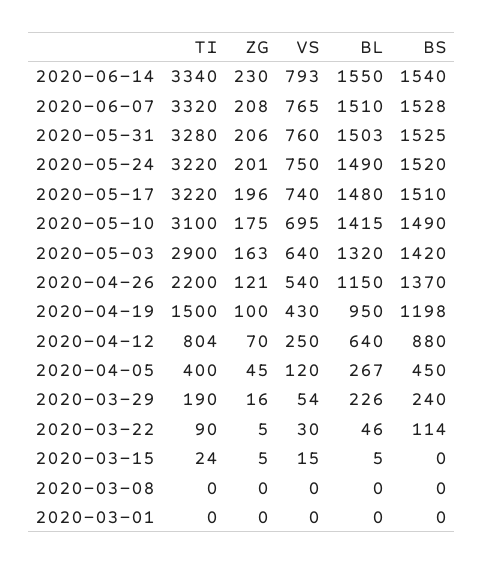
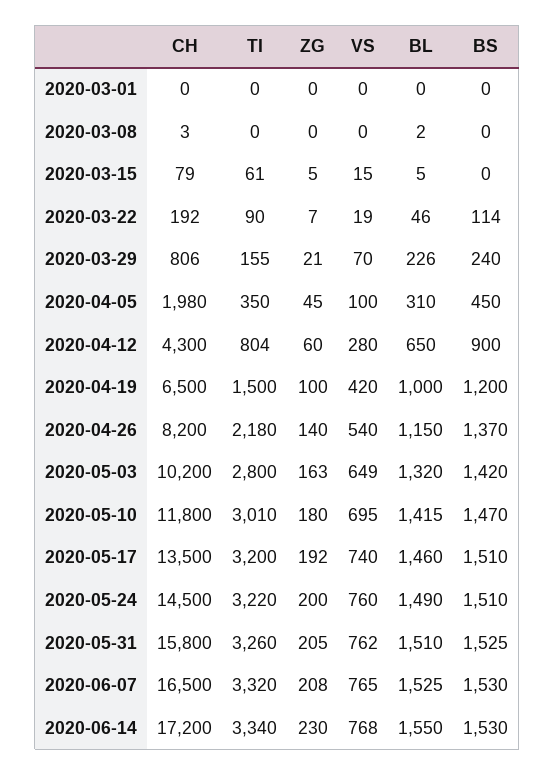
  {
    "TI": {
      "2020-06-14": 3340,
      "2020-06-07": 3320,
-     "2020-05-31": 3280,
+     "2020-05-31": 3260,
      "2020-05-24": 3220,
-     "2020-05-17": 3220,
+     "2020-05-17": 3200,
-     "2020-05-10": 3100,
+     "2020-05-10": 3010,
-     "2020-05-03": 2900,
+     "2020-05-03": 2800,
-     "2020-04-26": 2200,
+     "2020-04-26": 2180,
      "2020-04-19": 1500,
      "2020-04-12": 804,
-     "2020-04-05": 400,
+     "2020-04-05": 350,
-     "2020-03-29": 190,
+     "2020-03-29": 155,
      "2020-03-22": 90,
-     "2020-03-15": 24,
+     "2020-03-15": 61,
      "2020-03-08": 0,
      "2020-03-01": 0
    },
    "ZG": {
      "2020-06-14": 230,
      "2020-06-07": 208,
-     "2020-05-31": 206,
+     "2020-05-31": 205,
-     "2020-05-24": 201,
+     "2020-05-24": 200,
-     "2020-05-17": 196,
+     "2020-05-17": 192,
-     "2020-05-10": 175,
+     "2020-05-10": 180,
      "2020-05-03": 163,
-     "2020-04-26": 121,
+     "2020-04-26": 140,
      "2020-04-19": 100,
-     "2020-04-12": 70,
+     "2020-04-12": 60,
      "2020-04-05": 45,
-     "2020-03-29": 16,
+     "2020-03-29": 21,
-     "2020-03-22": 5,
+     "2020-03-22": 7,
      "2020-03-15": 5,
      "2020-03-08": 0,
      "2020-03-01": 0
    },
    "VS": {
-     "2020-06-14": 793,
+     "2020-06-14": 768,
      "2020-06-07": 765,
-     "2020-05-31": 760,
+     "2020-05-31": 762,
-     "2020-05-24": 750,
+     "2020-05-24": 760,
      "2020-05-17": 740,
      "2020-05-10": 695,
-     "2020-05-03": 640,
+     "2020-05-03": 649,
      "2020-04-26": 540,
-     "2020-04-19": 430,
+     "2020-04-19": 420,
-     "2020-04-12": 250,
+     "2020-04-12": 280,
-     "2020-04-05": 120,
+     "2020-04-05": 100,
-     "2020-03-29": 54,
+     "2020-03-29": 70,
-     "2020-03-22": 30,
+     "2020-03-22": 19,
      "2020-03-15": 15,
      "2020-03-08": 0,
      "2020-03-01": 0
    },
    "BL": {
      "2020-06-14": 1550,
-     "2020-06-07": 1510,
+     "2020-06-07": 1525,
-     "2020-05-31": 1503,
+     "2020-05-31": 1510,
      "2020-05-24": 1490,
-     "2020-05-17": 1480,
+     "2020-05-17": 1460,
      "2020-05-10": 1415,
      "2020-05-03": 1320,
      "2020-04-26": 1150,
-     "2020-04-19": 950,
+     "2020-04-19": 1000,
-     "2020-04-12": 640,
+     "2020-04-12": 650,
-     "2020-04-05": 267,
+     "2020-04-05": 310,
      "2020-03-29": 226,
      "2020-03-22": 46,
      "2020-03-15": 5,
-     "2020-03-08": 0,
+     "2020-03-08": 2,
      "2020-03-01": 0
    },
    "BS": {
-     "2020-06-14": 1540,
+     "2020-06-14": 1530,
-     "2020-06-07": 1528,
+     "2020-06-07": 1530,
      "2020-05-31": 1525,
-     "2020-05-24": 1520,
+     "2020-05-24": 1510,
      "2020-05-17": 1510,
-     "2020-05-10": 1490,
+     "2020-05-10": 1470,
      "2020-05-03": 1420,
      "2020-04-26": 1370,
-     "2020-04-19": 1198,
+     "2020-04-19": 1200,
-     "2020-04-12": 880,
+     "2020-04-12": 900,
      "2020-04-05": 450,
      "2020-03-29": 240,
      "2020-03-22": 114,
      "2020-03-15": 0,
      "2020-03-08": 0,
      "2020-03-01": 0
-   }
+   },
+   "CH": {
+     "2020-03-01": 0,
+     "2020-03-08": 3,
+     "2020-03-15": 79,
+     "2020-03-22": 192,
+     "2020-03-29": 806,
+     "2020-04-05": 1980,
+     "2020-04-12": 4300,
+     "2020-04-19": 6500,
+     "2020-04-26": 8200,
+     "2020-05-03": 10200,
+     "2020-05-10": 11800,
+     "2020-05-17": 13500,
+     "2020-05-24": 14500,
+     "2020-05-31": 15800,
+     "2020-06-07": 16500,
+     "2020-06-14": 17200
+   }
  }

